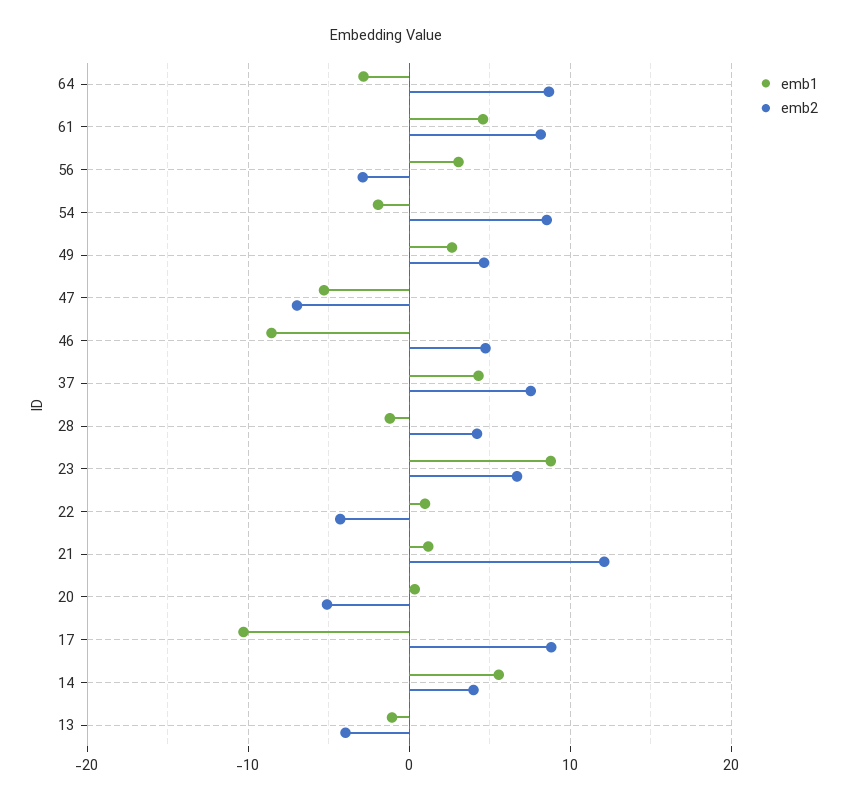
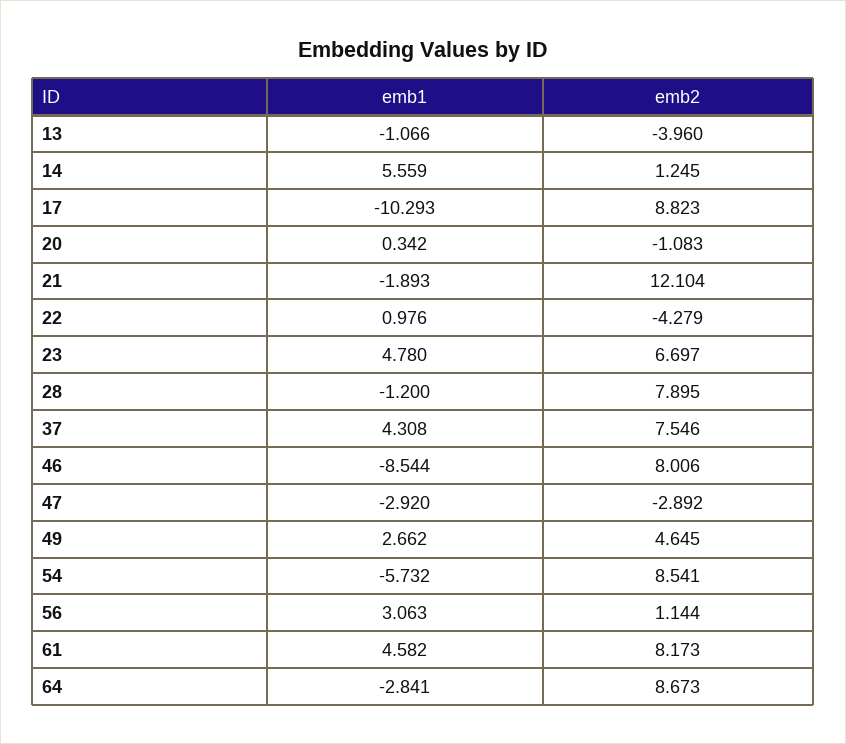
  {
    "emb1": {
      "64": -2.841,
      "61": 4.582,
      "56": 3.063,
-     "54": -2,
+     "54": -5.732,
      "49": 2.662,
-     "47": -5,
+     "47": -2.92,
      "46": -8.544,
      "37": 4.308,
      "28": -1.2,
-     "23": 9,
+     "23": 4.78,
      "22": 0.976,
-     "21": 1,
+     "21": -1.893,
      "20": 0.342,
      "17": -10.293,
      "14": 5.559,
      "13": -1.066
    },
    "emb2": {
      "64": 8.673,
      "61": 8.173,
-     "56": -3,
+     "56": 1.144,
      "54": 8.541,
      "49": 4.645,
-     "47": -7,
+     "47": -2.892,
-     "46": 5,
+     "46": 8.006,
      "37": 7.546,
-     "28": 4,
+     "28": 7.895,
      "23": 6.697,
      "22": -4.279,
      "21": 12.104,
-     "20": -5,
+     "20": -1.083,
      "17": 8.823,
-     "14": 4,
+     "14": 1.245,
      "13": -3.96
    }
  }

